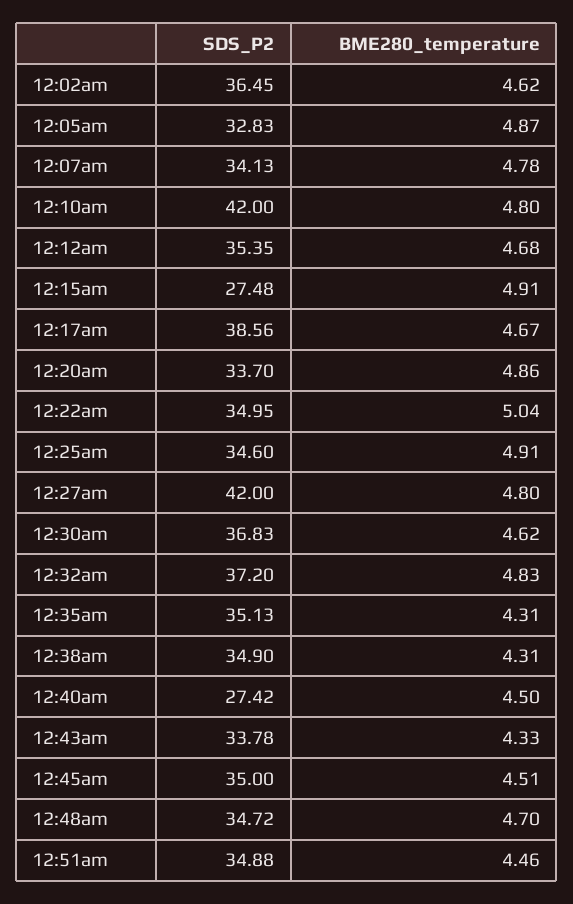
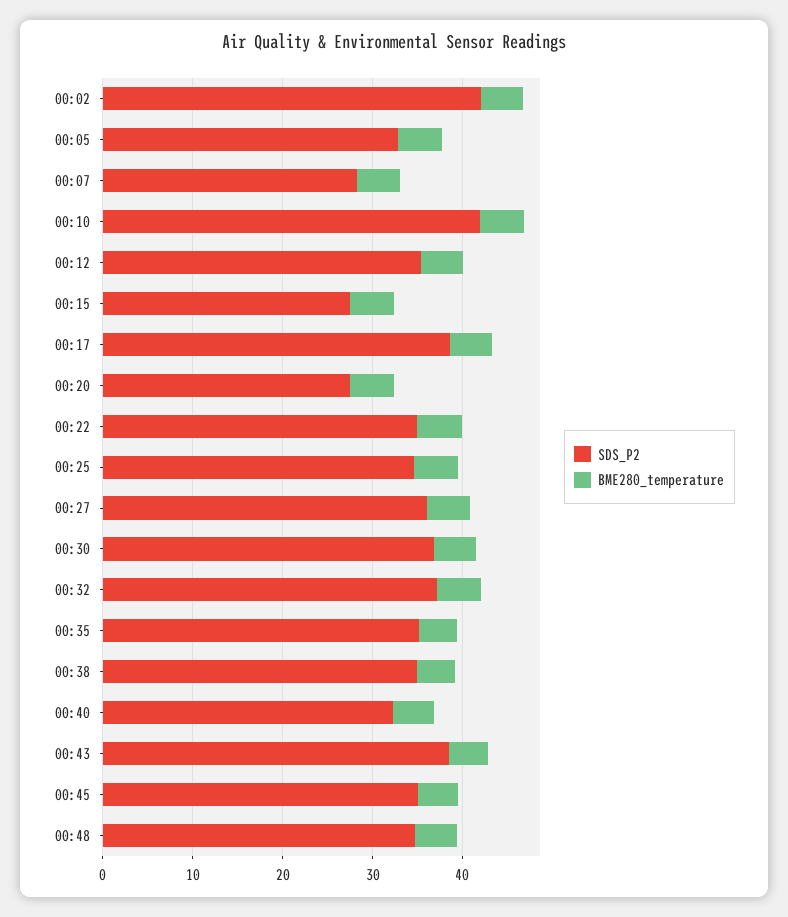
  {
    "SDS_P2": {
-     "12:02am": 36.45,
+     "12:02am": 42,
      "12:05am": 32.83,
-     "12:07am": 34.13,
+     "12:07am": 28,
      "12:10am": 42,
      "12:12am": 35.35,
      "12:15am": 27.48,
      "12:17am": 38.56,
-     "12:20am": 33.7,
+     "12:20am": 28,
      "12:22am": 34.95,
      "12:25am": 34.6,
-     "12:27am": 42,
+     "12:27am": 36,
      "12:30am": 36.83,
      "12:32am": 37.2,
      "12:35am": 35.13,
      "12:38am": 34.9,
-     "12:40am": 27.42,
+     "12:40am": 32,
-     "12:43am": 33.78,
+     "12:43am": 38,
      "12:45am": 35,
-     "12:48am": 34.72,
+     "12:48am": 34.72
-     "12:51am": 34.88
    },
    "BME280_temperature": {
      "12:02am": 4.62,
      "12:05am": 4.87,
      "12:07am": 4.78,
      "12:10am": 4.8,
      "12:12am": 4.68,
      "12:15am": 4.91,
      "12:17am": 4.67,
      "12:20am": 4.86,
      "12:22am": 5.04,
      "12:25am": 4.91,
      "12:27am": 4.8,
      "12:30am": 4.62,
      "12:32am": 4.83,
      "12:35am": 4.31,
      "12:38am": 4.31,
      "12:40am": 4.5,
      "12:43am": 4.33,
      "12:45am": 4.51,
-     "12:48am": 4.7,
+     "12:48am": 4.7
-     "12:51am": 4.46
    }
  }

